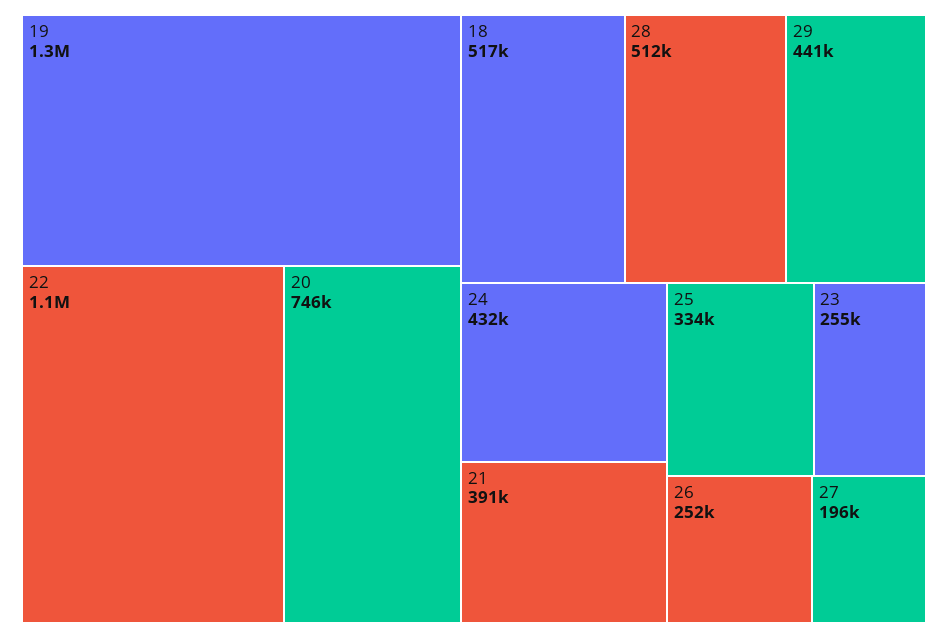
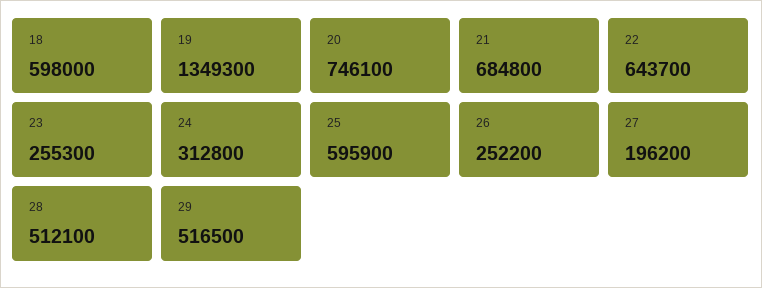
  {
    "19": 1349300,
-   "22": 1100000,
+   "22": 643700,
    "20": 746100,
-   "18": 517000,
+   "18": 598000,
    "28": 512100,
-   "29": 441000,
+   "29": 516500,
-   "24": 432000,
+   "24": 312800,
-   "21": 391000,
+   "21": 684800,
-   "25": 334000,
+   "25": 595900,
    "23": 255300,
    "26": 252200,
    "27": 196200
  }

